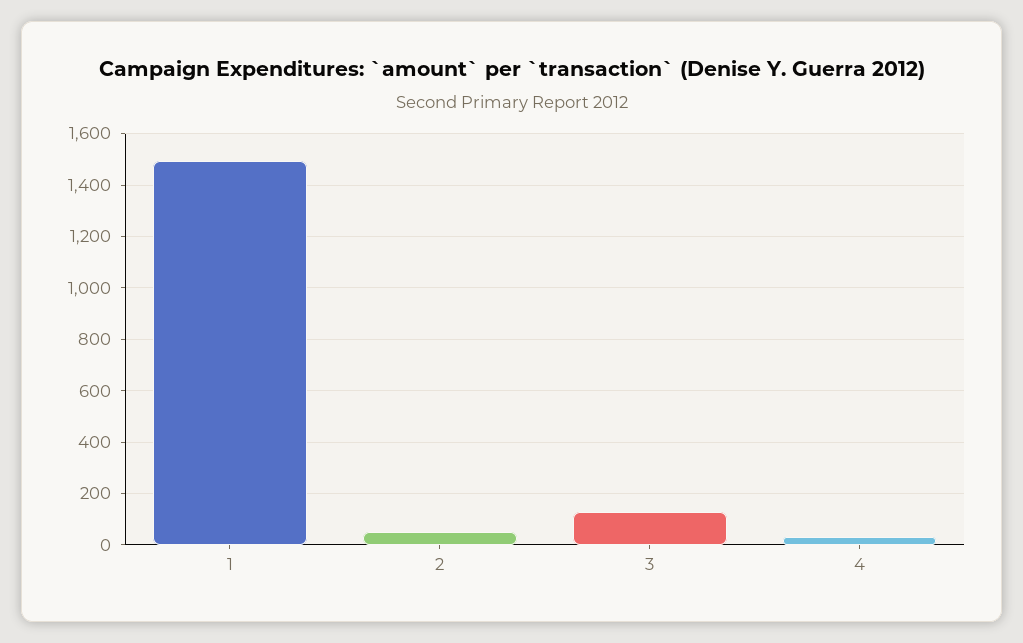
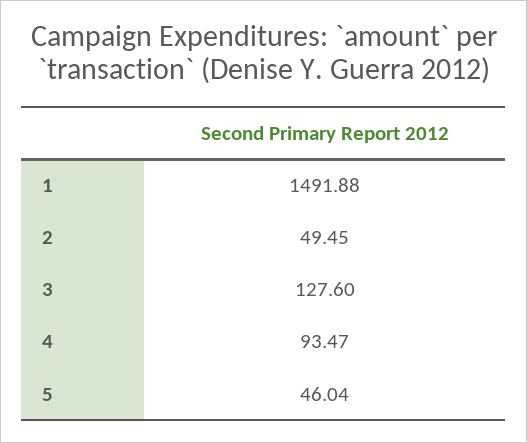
  {
    "1": 1491.88,
    "2": 49.45,
    "3": 127.6,
-   "4": 25
+   "4": 93.47,
+   "5": 46.04
  }

